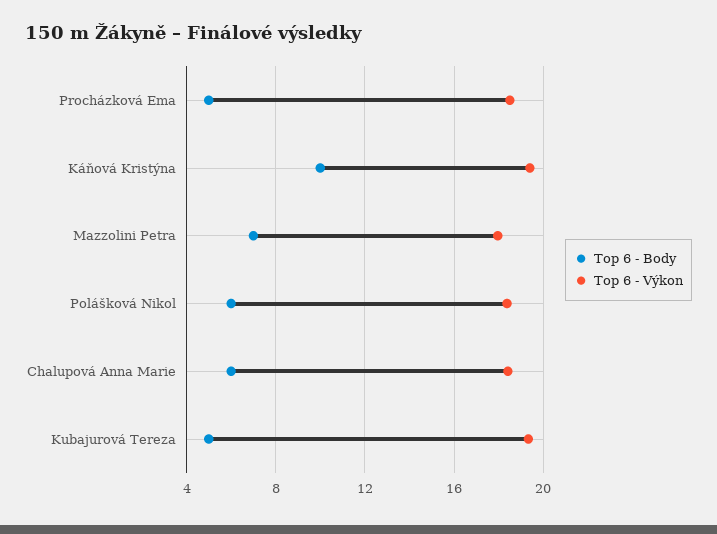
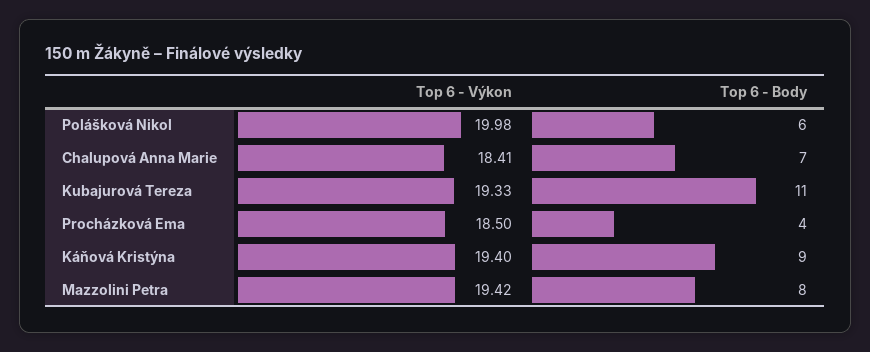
  {
    "Top 6 - Body": {
-     "Procházková Ema": 5,
+     "Procházková Ema": 4,
-     "Káňová Kristýna": 10,
+     "Káňová Kristýna": 9,
-     "Mazzolini Petra": 7,
+     "Mazzolini Petra": 8,
      "Polášková Nikol": 6,
-     "Chalupová Anna Marie": 6,
+     "Chalupová Anna Marie": 7,
-     "Kubajurová Tereza": 5
+     "Kubajurová Tereza": 11
    },
    "Top 6 - Výkon": {
      "Procházková Ema": 18.5,
      "Káňová Kristýna": 19.4,
-     "Mazzolini Petra": 18,
+     "Mazzolini Petra": 19.42,
-     "Polášková Nikol": 18.5,
+     "Polášková Nikol": 19.98,
      "Chalupová Anna Marie": 18.41,
      "Kubajurová Tereza": 19.33
    }
  }

